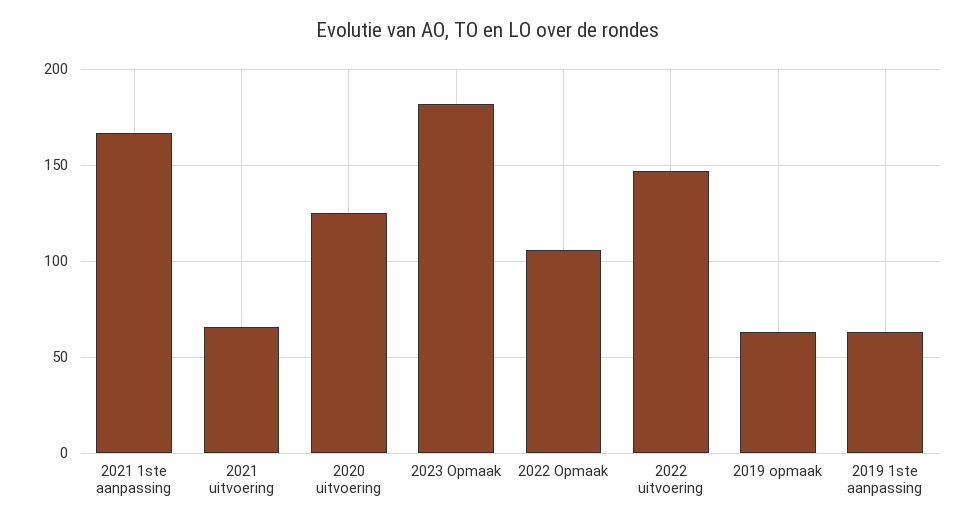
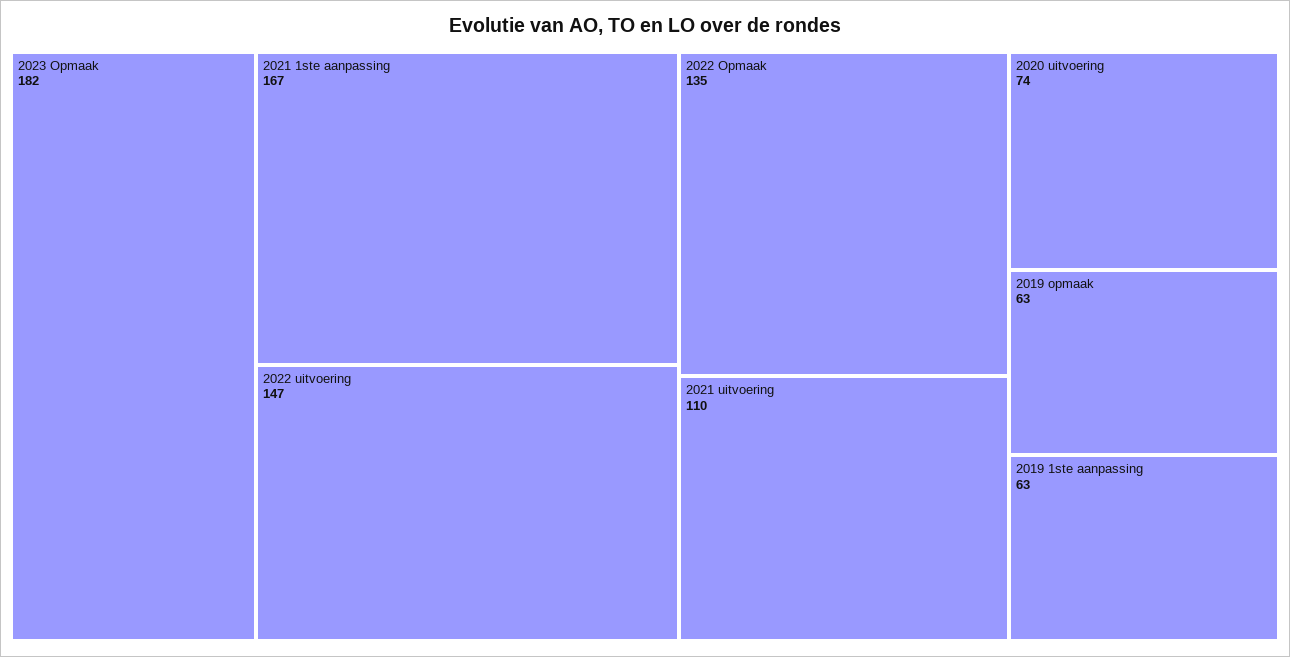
  {
    "2021 1ste aanpassing": 167,
-   "2021 uitvoering": 65,
+   "2021 uitvoering": 110,
-   "2020 uitvoering": 125,
+   "2020 uitvoering": 74,
    "2023 Opmaak": 182,
-   "2022 Opmaak": 105,
+   "2022 Opmaak": 135,
    "2022 uitvoering": 147,
    "2019 opmaak": 63,
    "2019 1ste aanpassing": 63
  }

